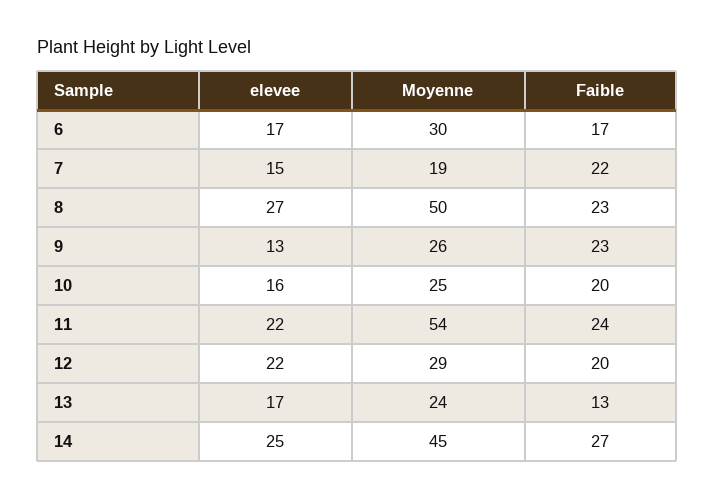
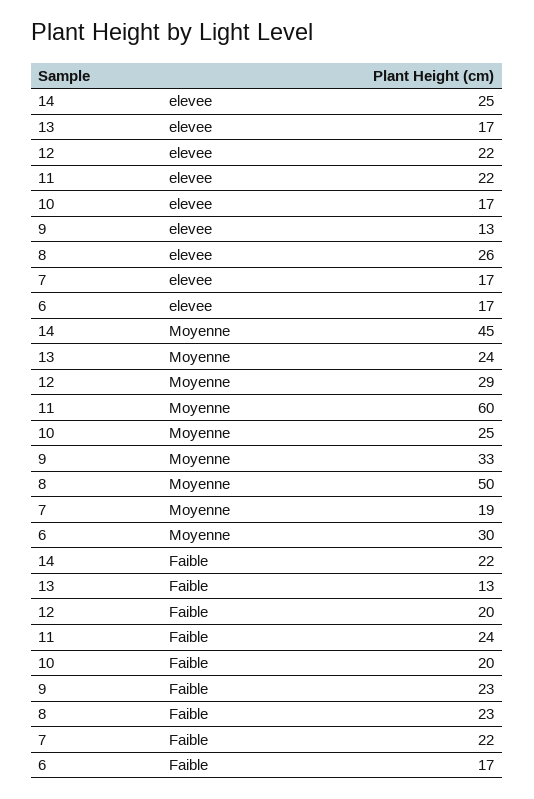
  {
    "elevee": {
      "6": 17,
-     "7": 15,
+     "7": 17,
-     "8": 27,
+     "8": 26,
      "9": 13,
-     "10": 16,
+     "10": 17,
      "11": 22,
      "12": 22,
      "13": 17,
      "14": 25
    },
    "Moyenne": {
      "6": 30,
      "7": 19,
      "8": 50,
-     "9": 26,
+     "9": 33,
      "10": 25,
-     "11": 54,
+     "11": 60,
      "12": 29,
      "13": 24,
      "14": 45
    },
    "Faible": {
      "6": 17,
      "7": 22,
      "8": 23,
      "9": 23,
      "10": 20,
      "11": 24,
      "12": 20,
      "13": 13,
-     "14": 27
+     "14": 22
    }
  }

